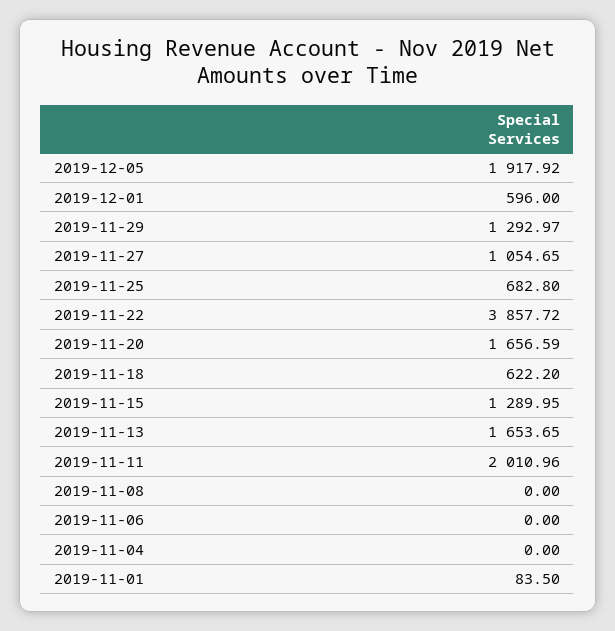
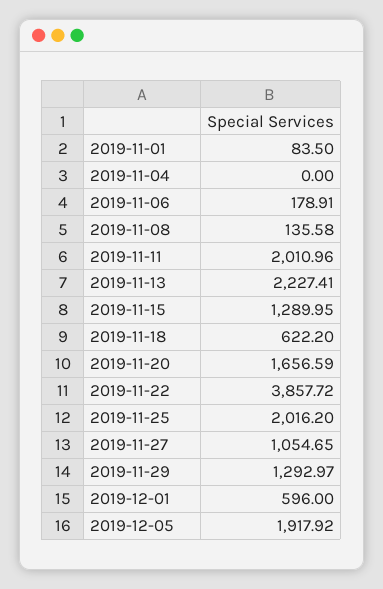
  {
    "2019-12-05": 1917.92,
    "2019-12-01": 596,
    "2019-11-29": 1292.97,
    "2019-11-27": 1054.65,
-   "2019-11-25": 682.8,
+   "2019-11-25": 2016.2,
    "2019-11-22": 3857.72,
    "2019-11-20": 1656.59,
    "2019-11-18": 622.2,
    "2019-11-15": 1289.95,
-   "2019-11-13": 1653.65,
+   "2019-11-13": 2227.41,
    "2019-11-11": 2010.96,
-   "2019-11-08": 0,
+   "2019-11-08": 135.58,
-   "2019-11-06": 0,
+   "2019-11-06": 178.91,
    "2019-11-04": 0,
    "2019-11-01": 83.5
  }

